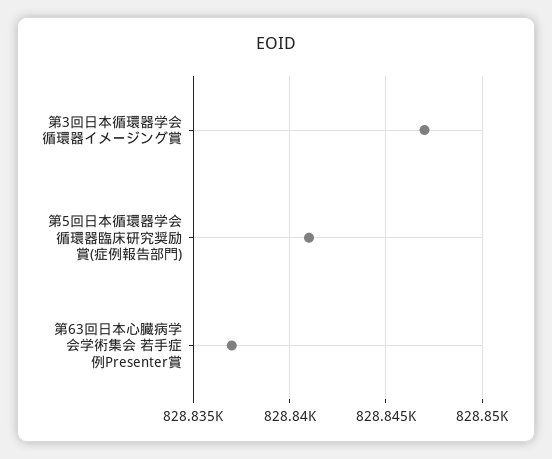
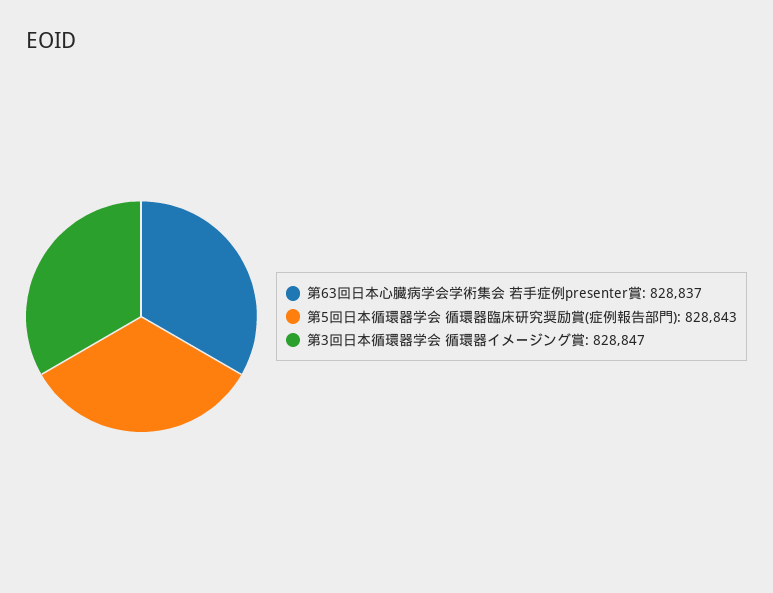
  {
    "第3回日本循環器学会 循環器イメージング賞": 828847,
-   "第5回日本循環器学会 循環器臨床研究奨励賞(症例報告部門)": 828841,
+   "第5回日本循環器学会 循環器臨床研究奨励賞(症例報告部門)": 828843,
    "第63回日本心臓病学会学術集会 若手症例Presenter賞": 828837
  }

